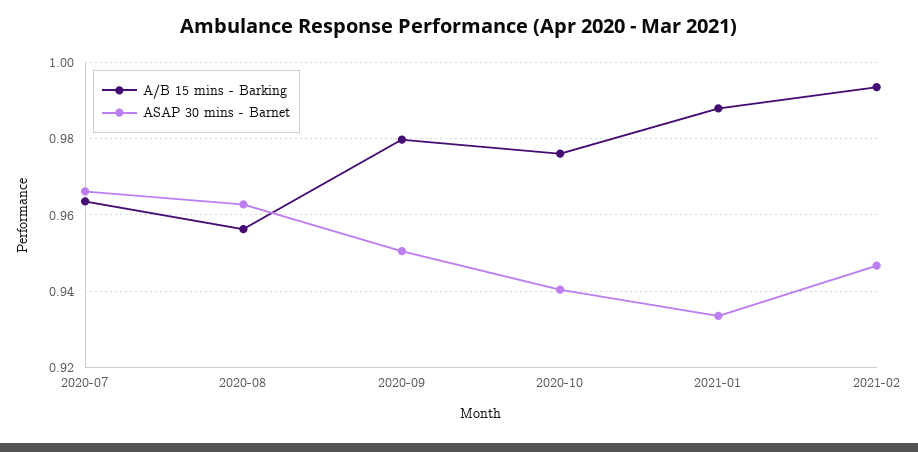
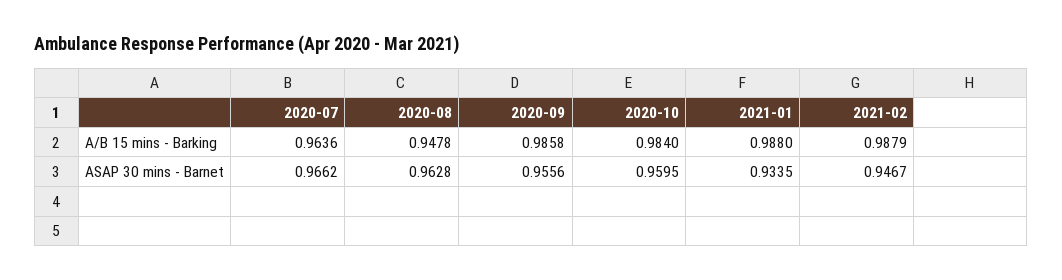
  {
    "A/B 15 mins - Barking": {
      "2020-07": 0.9636,
-     "2020-08": 0.956,
+     "2020-08": 0.9478,
-     "2020-09": 0.98,
+     "2020-09": 0.9858,
-     "2020-10": 0.976,
+     "2020-10": 0.984,
      "2021-01": 0.988,
-     "2021-02": 0.994
+     "2021-02": 0.9879
    },
    "ASAP 30 mins - Barnet": {
      "2020-07": 0.9662,
      "2020-08": 0.9628,
-     "2020-09": 0.95,
+     "2020-09": 0.9556,
-     "2020-10": 0.94,
+     "2020-10": 0.9595,
      "2021-01": 0.9335,
      "2021-02": 0.9467
    }
  }

